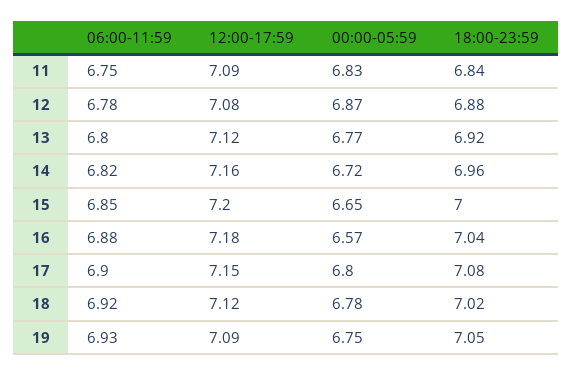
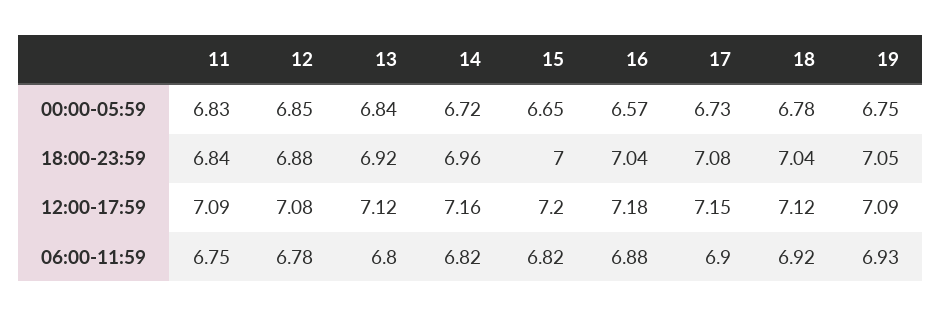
  {
    "06:00-11:59": {
      "11": 6.75,
      "12": 6.78,
      "13": 6.8,
      "14": 6.82,
-     "15": 6.85,
+     "15": 6.82,
      "16": 6.88,
      "17": 6.9,
      "18": 6.92,
      "19": 6.93
    },
    "12:00-17:59": {
      "11": 7.09,
      "12": 7.08,
      "13": 7.12,
      "14": 7.16,
      "15": 7.2,
      "16": 7.18,
      "17": 7.15,
      "18": 7.12,
      "19": 7.09
    },
    "00:00-05:59": {
      "11": 6.83,
-     "12": 6.87,
+     "12": 6.85,
-     "13": 6.77,
+     "13": 6.84,
      "14": 6.72,
      "15": 6.65,
      "16": 6.57,
-     "17": 6.8,
+     "17": 6.73,
      "18": 6.78,
      "19": 6.75
    },
    "18:00-23:59": {
      "11": 6.84,
      "12": 6.88,
      "13": 6.92,
      "14": 6.96,
      "15": 7,
      "16": 7.04,
      "17": 7.08,
-     "18": 7.02,
+     "18": 7.04,
      "19": 7.05
    }
  }

